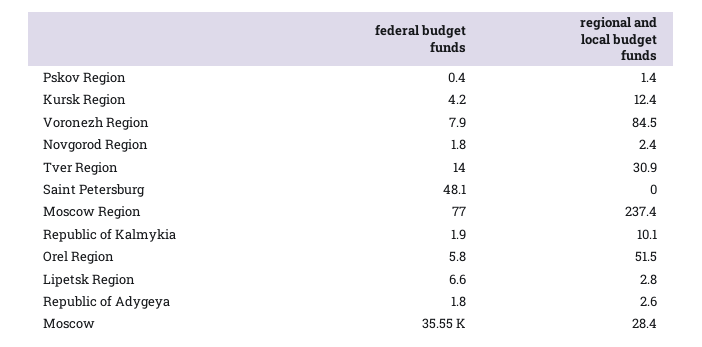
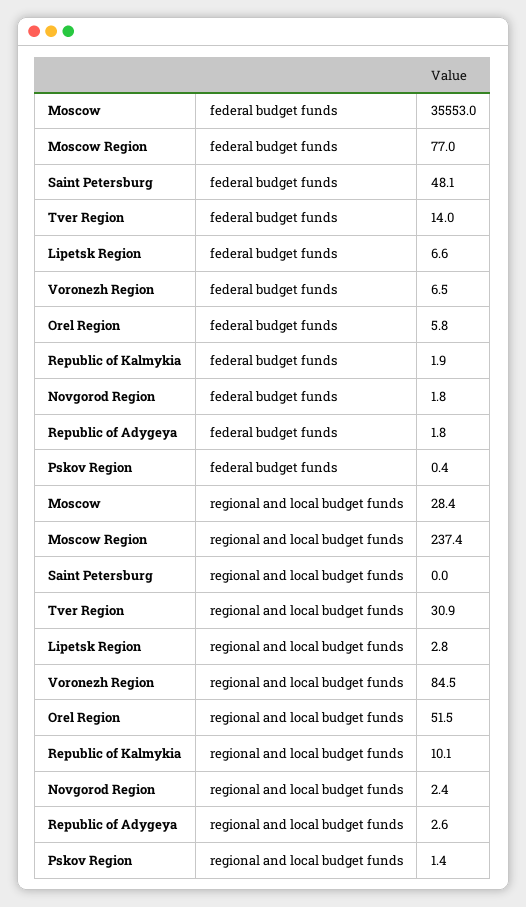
  {
    "federal budget funds": {
      "Pskov Region": 0.4,
-     "Kursk Region": 4.2,
-     "Voronezh Region": 7.9,
+     "Voronezh Region": 6.5,
      "Novgorod Region": 1.8,
      "Tver Region": 14,
      "Saint Petersburg": 48.1,
      "Moscow Region": 77,
      "Republic of Kalmykia": 1.9,
      "Orel Region": 5.8,
      "Lipetsk Region": 6.6,
      "Republic of Adygeya": 1.8,
      "Moscow": 35553
    },
    "regional and local budget funds": {
      "Pskov Region": 1.4,
-     "Kursk Region": 12.4,
      "Voronezh Region": 84.5,
      "Novgorod Region": 2.4,
      "Tver Region": 30.9,
      "Saint Petersburg": 0,
      "Moscow Region": 237.4,
      "Republic of Kalmykia": 10.1,
      "Orel Region": 51.5,
      "Lipetsk Region": 2.8,
      "Republic of Adygeya": 2.6,
      "Moscow": 28.4
    }
  }

